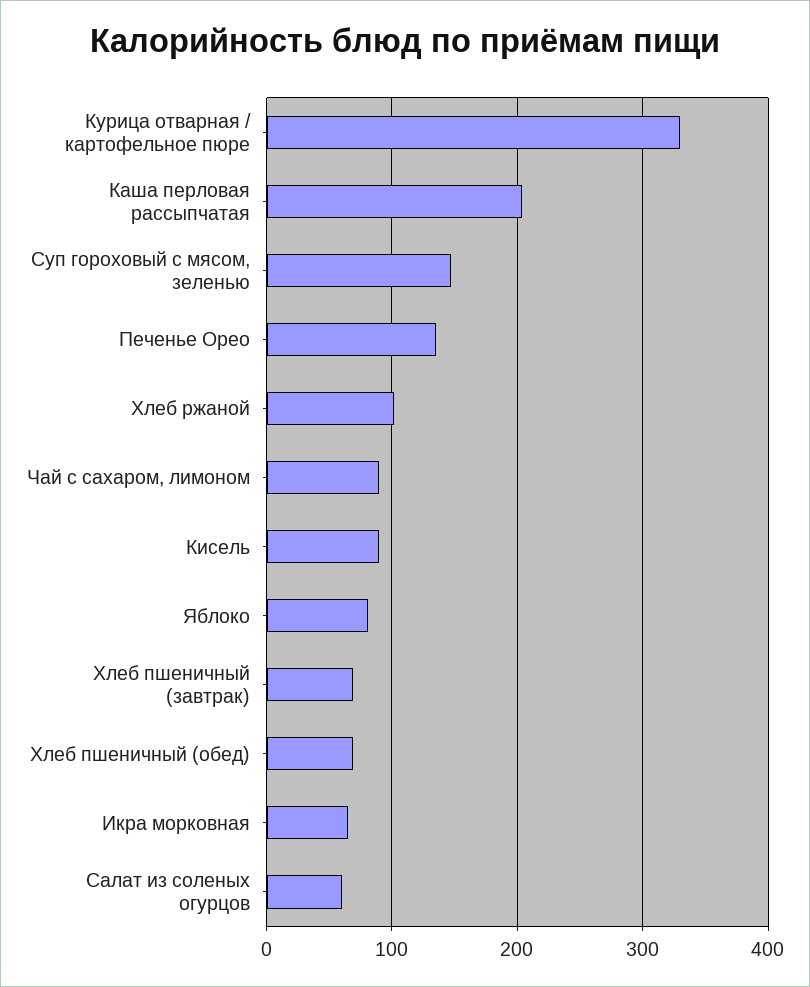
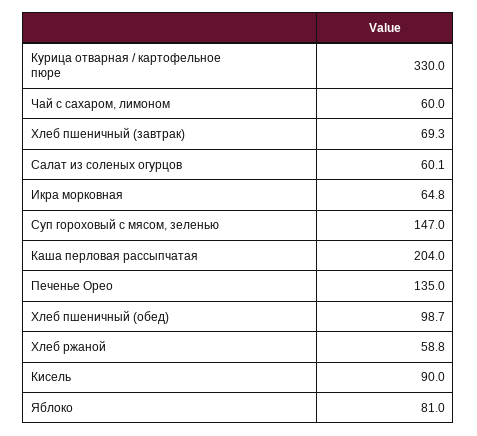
  {
    "Курица отварная / картофельное пюре": 330,
    "Каша перловая рассыпчатая": 204,
    "Суп гороховый с мясом, зеленью": 147,
    "Печенье Орео": 135,
-   "Хлеб ржаной": 100,
+   "Хлеб ржаной": 58.8,
-   "Чай с сахаром, лимоном": 90,
+   "Чай с сахаром, лимоном": 60,
    "Кисель": 90,
    "Яблоко": 81,
    "Хлеб пшеничный (завтрак)": 69.3,
-   "Хлеб пшеничный (обед)": 70,
+   "Хлеб пшеничный (обед)": 98.7,
    "Икра морковная": 64.8,
    "Салат из соленых огурцов": 60.1
  }

